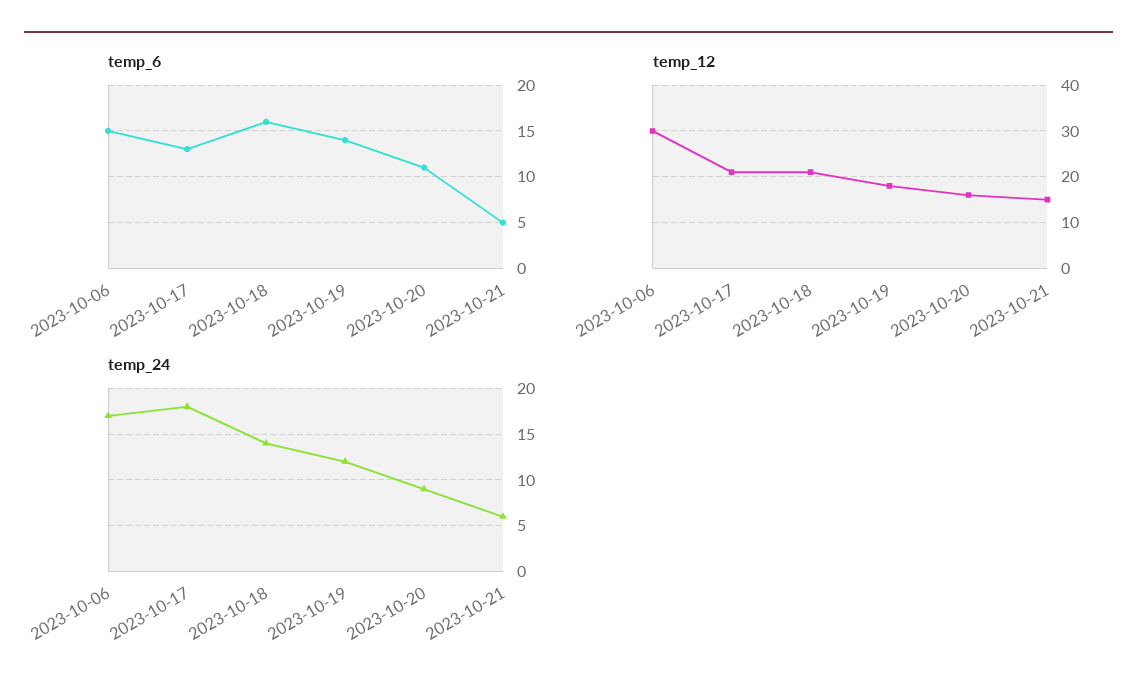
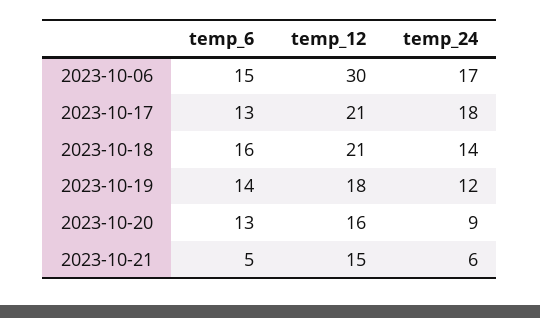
  {
    "temp_6": {
      "2023-10-06": 15,
      "2023-10-17": 13,
      "2023-10-18": 16,
      "2023-10-19": 14,
-     "2023-10-20": 11,
+     "2023-10-20": 13,
      "2023-10-21": 5
    },
    "temp_12": {
      "2023-10-06": 30,
      "2023-10-17": 21,
      "2023-10-18": 21,
      "2023-10-19": 18,
      "2023-10-20": 16,
      "2023-10-21": 15
    },
    "temp_24": {
      "2023-10-06": 17,
      "2023-10-17": 18,
      "2023-10-18": 14,
      "2023-10-19": 12,
      "2023-10-20": 9,
      "2023-10-21": 6
    }
  }

